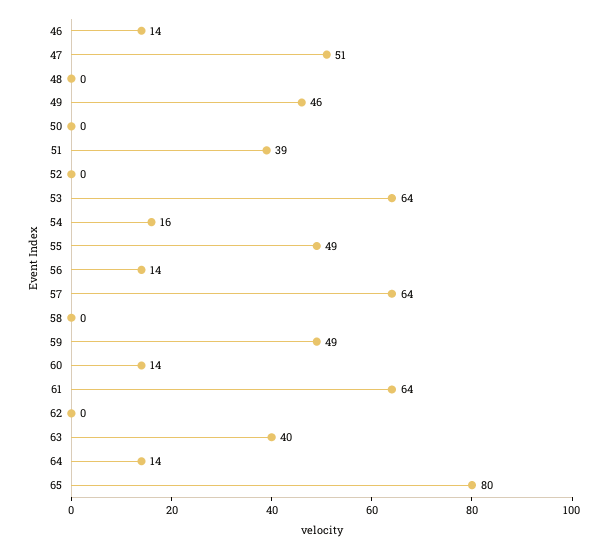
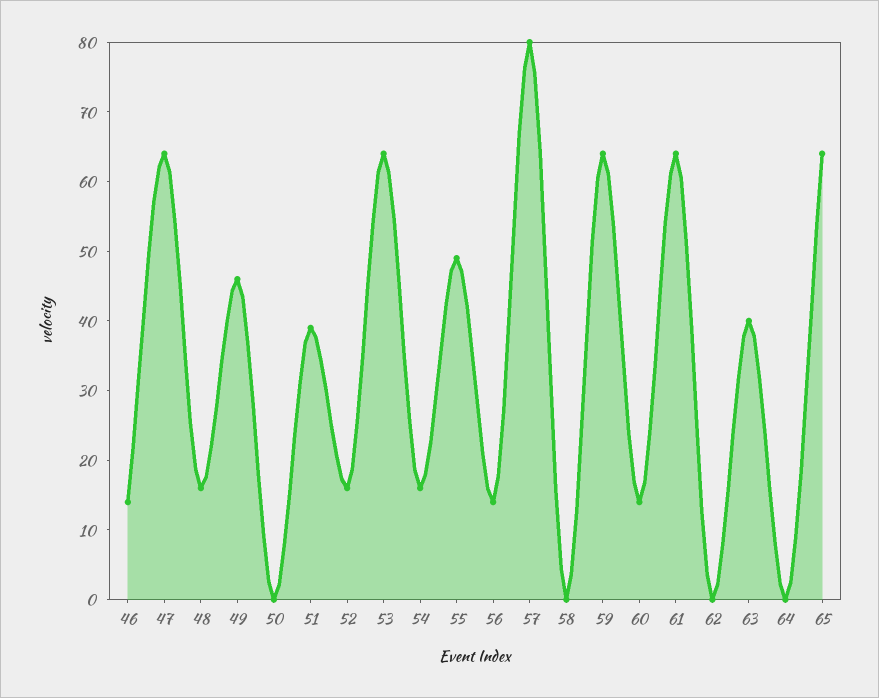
  {
    "46": 14,
-   "47": 51,
+   "47": 65,
-   "48": 0,
+   "48": 15,
    "49": 46,
    "50": 0,
    "51": 39,
-   "52": 0,
+   "52": 15,
    "53": 64,
    "54": 16,
    "55": 49,
    "56": 14,
-   "57": 64,
+   "57": 80,
    "58": 0,
-   "59": 49,
+   "59": 65,
    "60": 14,
    "61": 64,
    "62": 0,
    "63": 40,
-   "64": 14,
+   "64": 0,
-   "65": 80
+   "65": 65
  }

